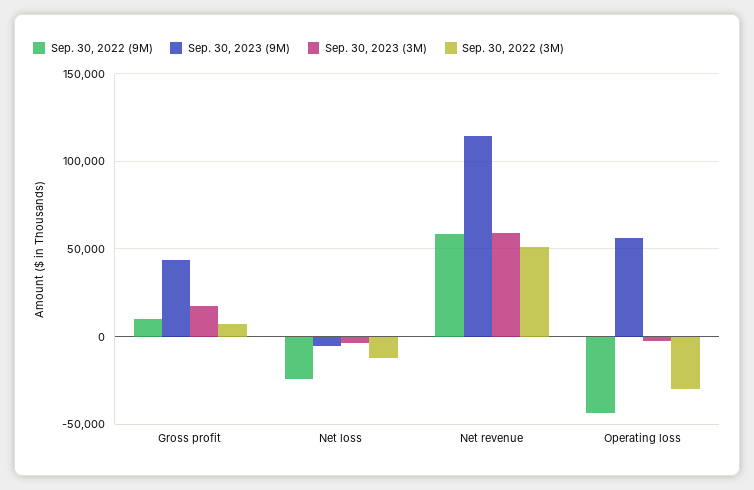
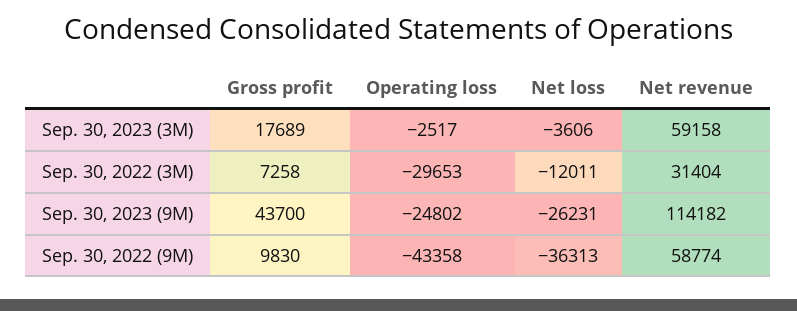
  {
    "Sep. 30, 2022 (9M)": {
      "Gross profit": 9830,
-     "Net loss": -25000,
+     "Net loss": -36313,
      "Net revenue": 58774,
      "Operating loss": -43358
    },
    "Sep. 30, 2023 (9M)": {
      "Gross profit": 43700,
-     "Net loss": -5000,
+     "Net loss": -26231,
      "Net revenue": 114182,
-     "Operating loss": 55000
+     "Operating loss": -24802
    },
    "Sep. 30, 2023 (3M)": {
      "Gross profit": 17689,
      "Net loss": -3606,
      "Net revenue": 59158,
      "Operating loss": -2517
    },
    "Sep. 30, 2022 (3M)": {
      "Gross profit": 7258,
      "Net loss": -12011,
-     "Net revenue": 50000,
+     "Net revenue": 31404,
      "Operating loss": -29653
    }
  }

